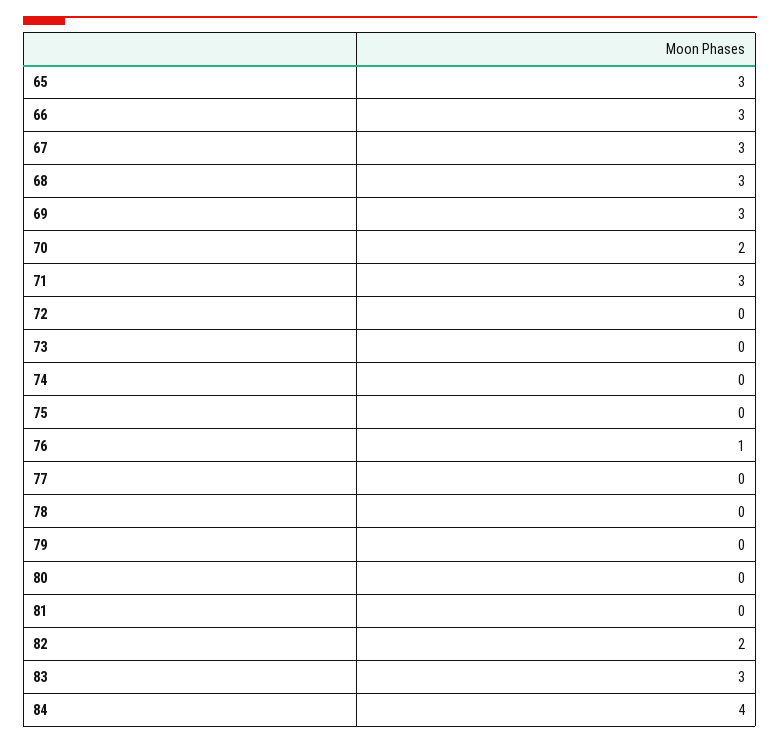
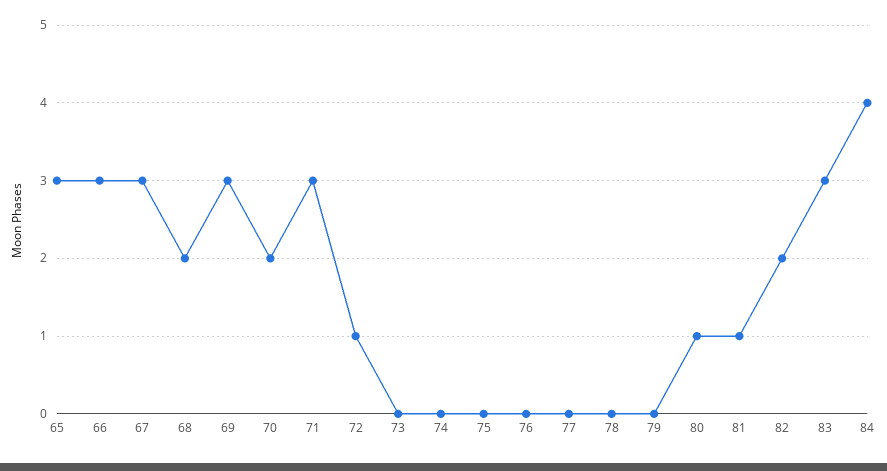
  {
    "65": 3,
    "66": 3,
    "67": 3,
-   "68": 3,
+   "68": 2,
    "69": 3,
    "70": 2,
    "71": 3,
-   "72": 0,
+   "72": 1,
    "73": 0,
    "74": 0,
    "75": 0,
-   "76": 1,
+   "76": 0,
    "77": 0,
    "78": 0,
    "79": 0,
-   "80": 0,
+   "80": 1,
-   "81": 0,
+   "81": 1,
    "82": 2,
    "83": 3,
    "84": 4
  }

